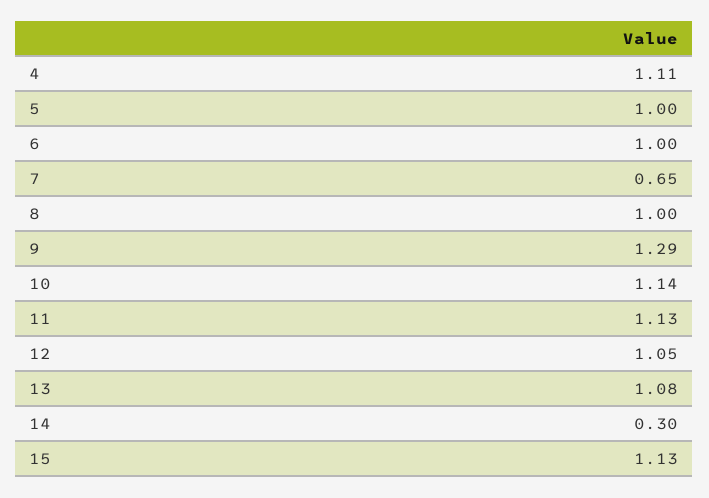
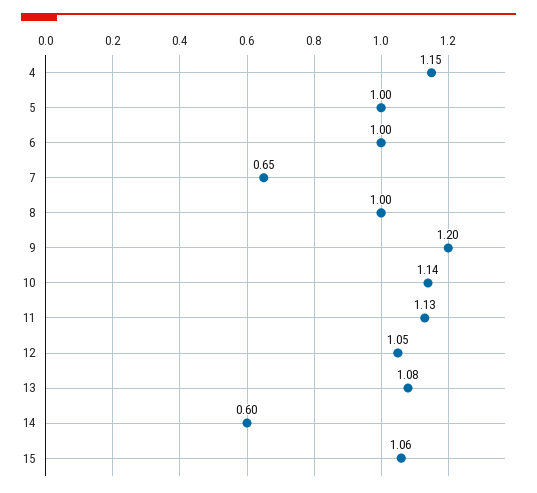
  {
-   "4": 1.11,
+   "4": 1.15,
    "5": 1,
    "6": 1,
    "7": 0.65,
    "8": 1,
-   "9": 1.29,
+   "9": 1.2,
    "10": 1.14,
    "11": 1.13,
    "12": 1.05,
    "13": 1.08,
-   "14": 0.3,
+   "14": 0.6,
-   "15": 1.13
+   "15": 1.06
  }

